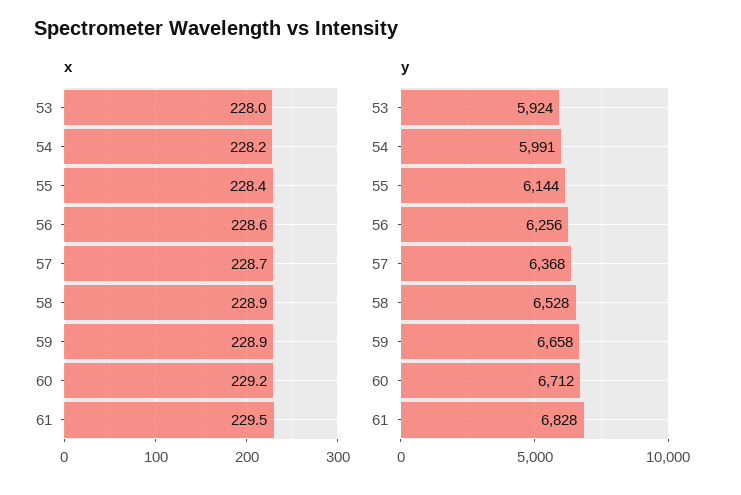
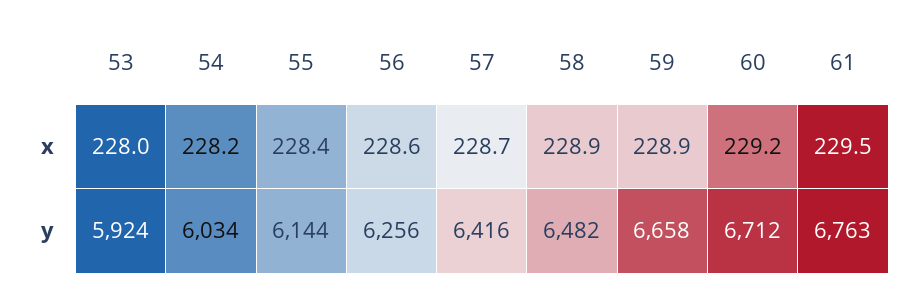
  {
    "x": {
      "53": 228,
      "54": 228.2,
      "55": 228.4,
      "56": 228.6,
      "57": 228.7,
      "58": 228.9,
      "59": 228.9,
      "60": 229.2,
      "61": 229.5
    },
    "y": {
      "53": 5924,
-     "54": 5991,
+     "54": 6034,
      "55": 6144,
      "56": 6256,
-     "57": 6368,
+     "57": 6416,
-     "58": 6528,
+     "58": 6482,
      "59": 6658,
      "60": 6712,
-     "61": 6828
+     "61": 6763
    }
  }

